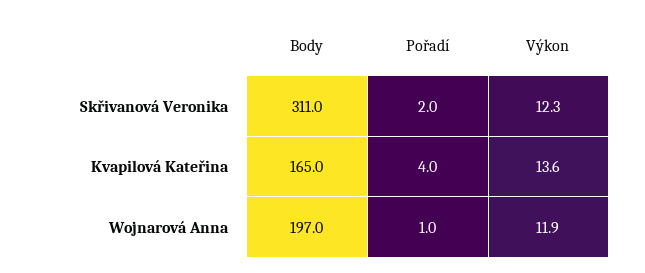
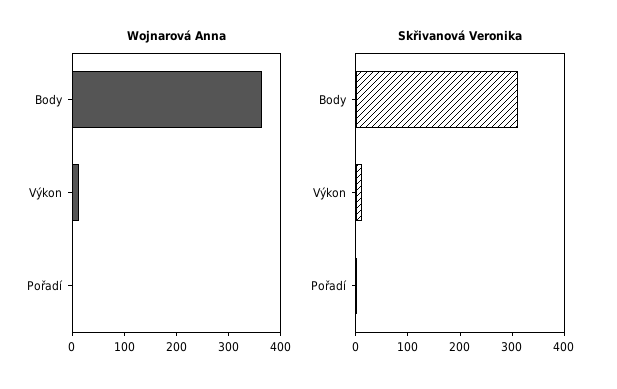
  {
    "Skřivanová Veronika": {
      "Body": 311,
      "Pořadí": 2,
      "Výkon": 12.3
    },
-   "Kvapilová Kateřina": {
-     "Body": 165,
-     "Pořadí": 4,
-     "Výkon": 13.6
-   },
    "Wojnarová Anna": {
-     "Body": 197,
+     "Body": 360,
      "Pořadí": 1,
      "Výkon": 11.9
    }
  }

